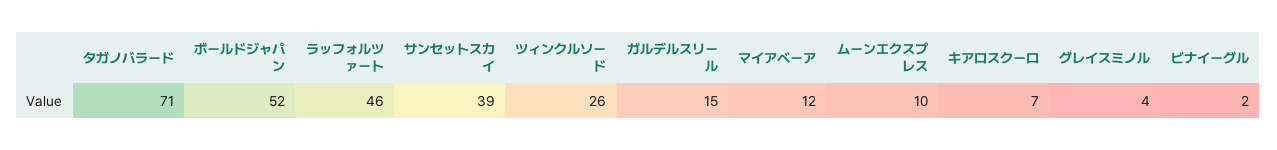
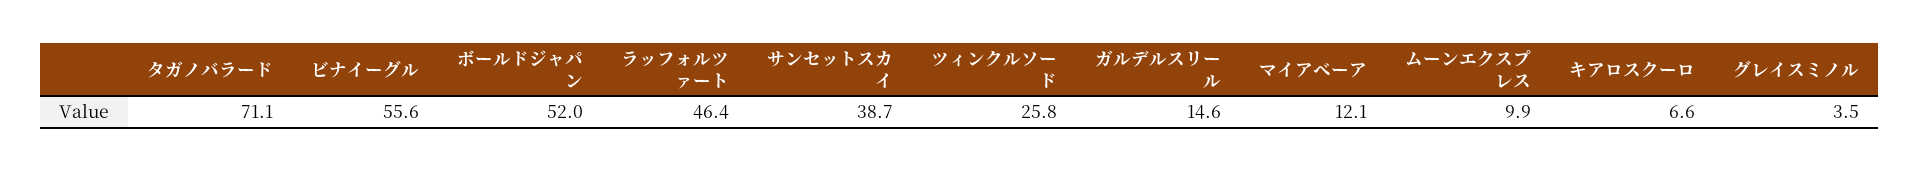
  {
    "タガノバラード": 71.1,
    "ボールドジャパン": 52,
    "ラッフォルツァート": 46.4,
    "サンセットスカイ": 38.7,
    "ツィンクルソード": 25.8,
    "ガルデルスリール": 14.6,
    "マイアベーア": 12.1,
    "ムーンエクスプレス": 9.9,
    "キアロスクーロ": 6.6,
    "グレイスミノル": 3.5,
-   "ビナイーグル": 2
+   "ビナイーグル": 55.6
  }

